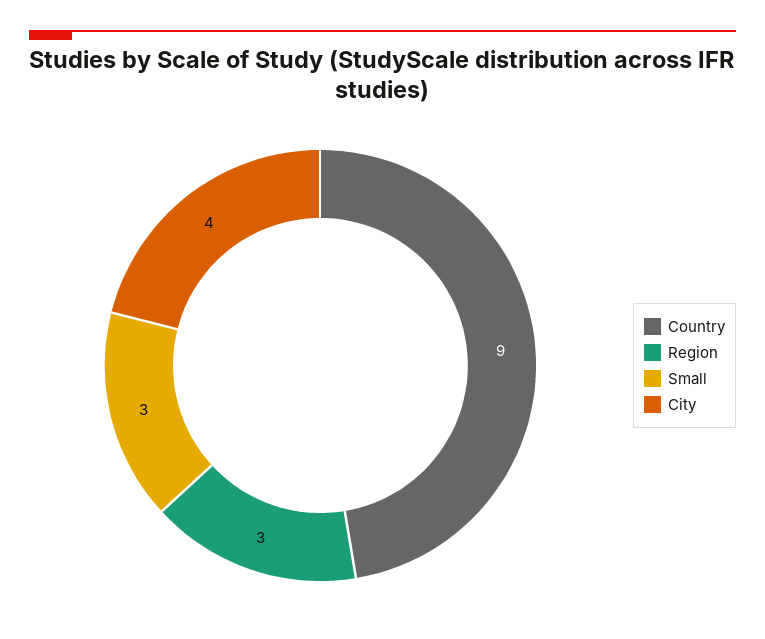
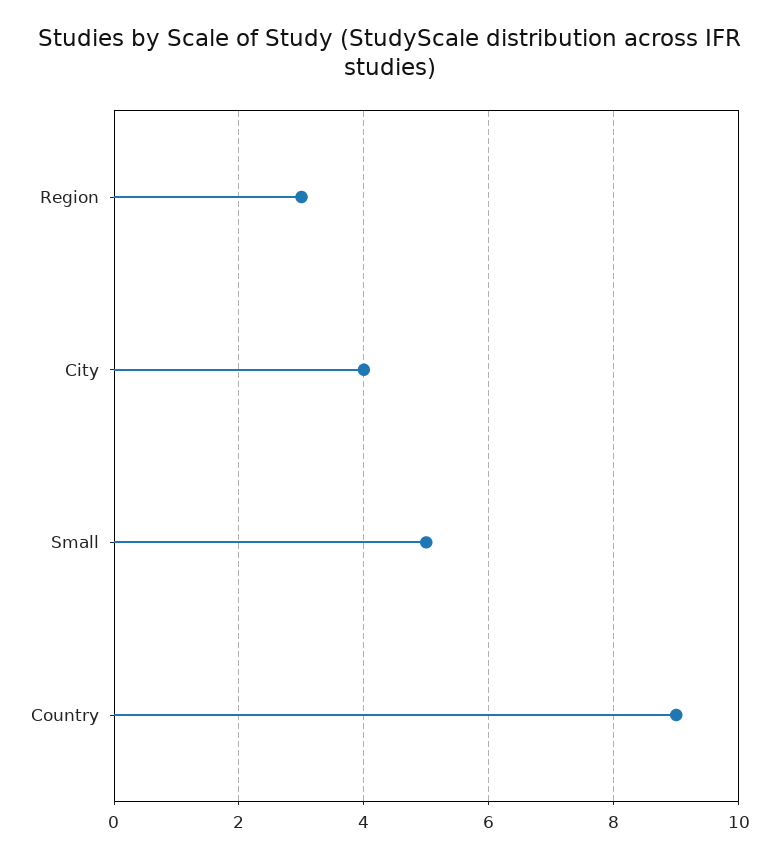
  {
    "Country": 9,
    "Region": 3,
-   "Small": 3,
+   "Small": 5,
    "City": 4
  }

